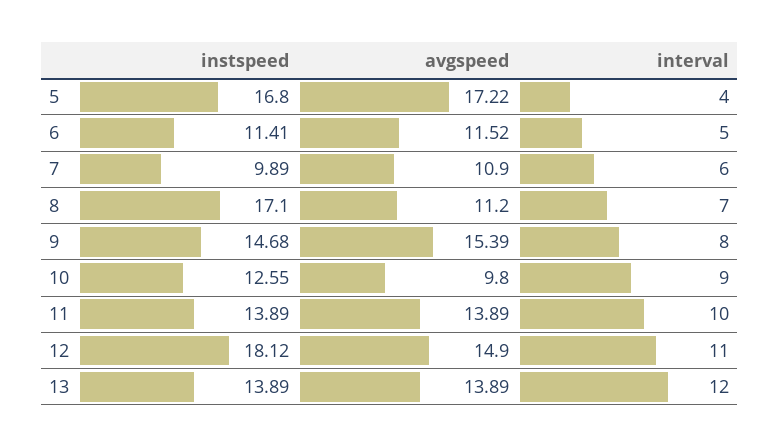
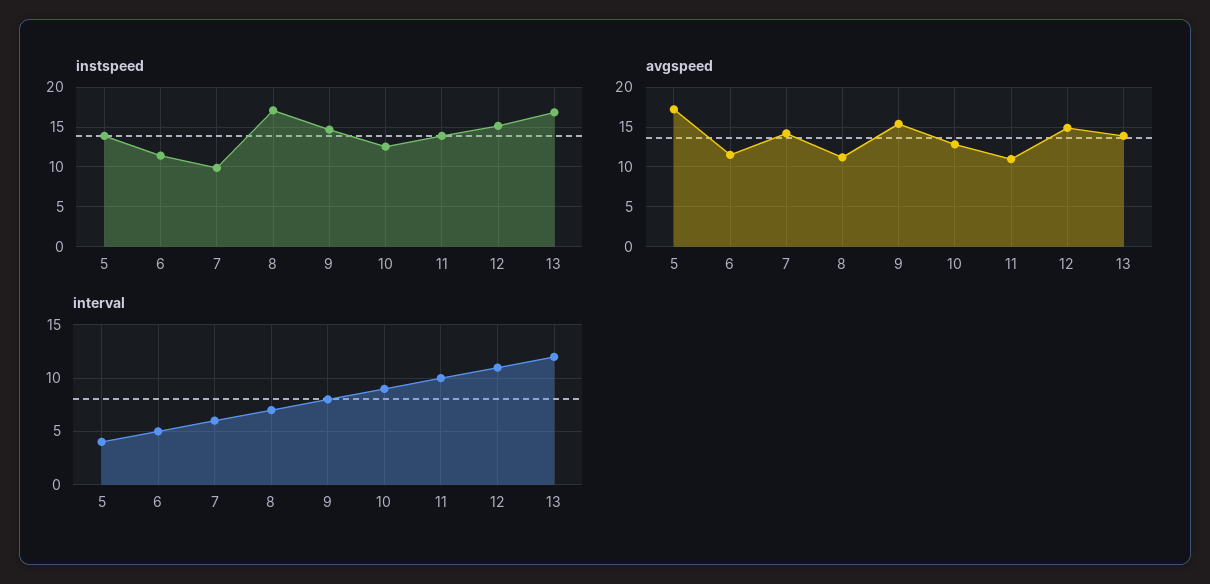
  {
    "instspeed": {
-     "5": 16.8,
+     "5": 14,
      "6": 11.41,
      "7": 9.89,
      "8": 17.1,
      "9": 14.68,
      "10": 12.55,
      "11": 13.89,
-     "12": 18.12,
+     "12": 15,
-     "13": 13.89
+     "13": 17
    },
    "avgspeed": {
      "5": 17.22,
      "6": 11.52,
-     "7": 10.9,
+     "7": 14,
      "8": 11.2,
      "9": 15.39,
-     "10": 9.8,
+     "10": 13,
-     "11": 13.89,
+     "11": 11,
      "12": 14.9,
      "13": 13.89
    },
    "interval": {
      "5": 4,
      "6": 5,
      "7": 6,
      "8": 7,
      "9": 8,
      "10": 9,
      "11": 10,
      "12": 11,
      "13": 12
    }
  }

